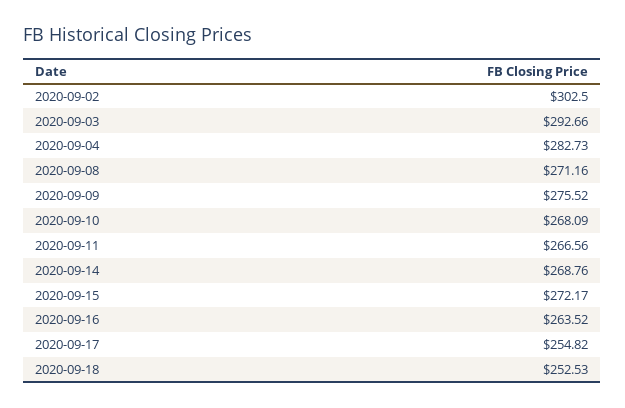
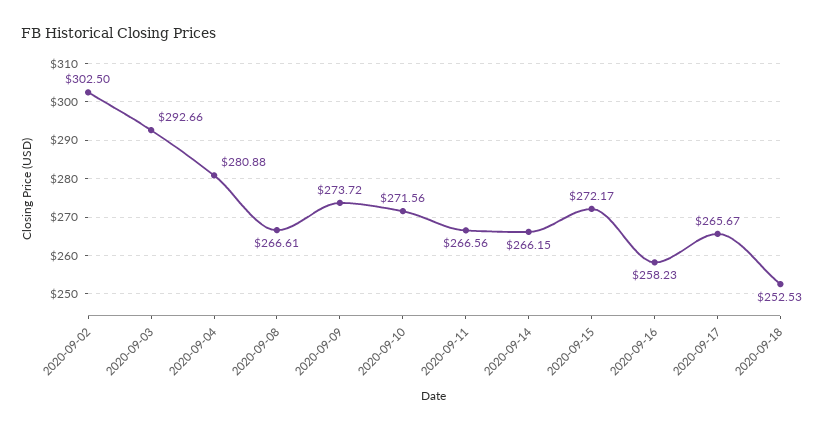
  {
    "2020-09-02": 302.5,
    "2020-09-03": 292.66,
-   "2020-09-04": 282.73,
+   "2020-09-04": 280.88,
-   "2020-09-08": 271.16,
+   "2020-09-08": 266.61,
-   "2020-09-09": 275.52,
+   "2020-09-09": 273.72,
-   "2020-09-10": 268.09,
+   "2020-09-10": 271.56,
    "2020-09-11": 266.56,
-   "2020-09-14": 268.76,
+   "2020-09-14": 266.15,
    "2020-09-15": 272.17,
-   "2020-09-16": 263.52,
+   "2020-09-16": 258.23,
-   "2020-09-17": 254.82,
+   "2020-09-17": 265.67,
    "2020-09-18": 252.53
  }

